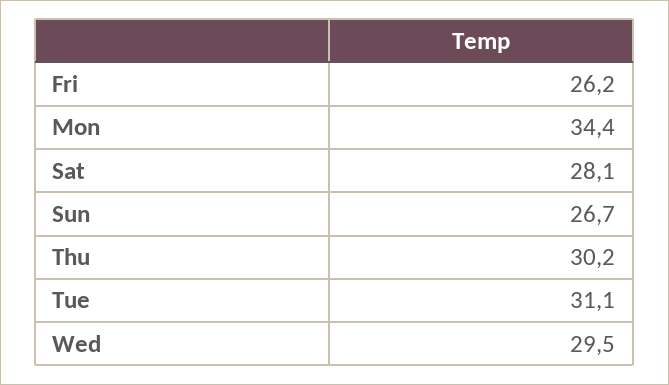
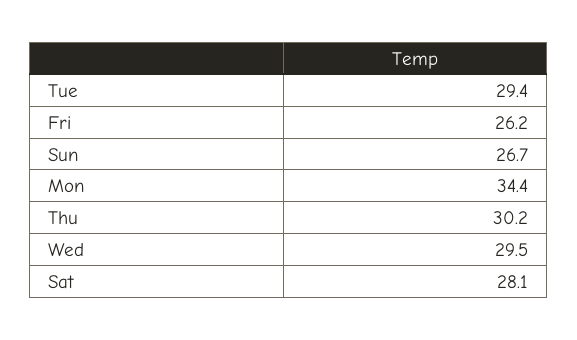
  {
    "Fri": 26.2,
    "Mon": 34.4,
    "Sat": 28.1,
    "Sun": 26.7,
    "Thu": 30.2,
-   "Tue": 31.1,
+   "Tue": 29.4,
    "Wed": 29.5
  }

